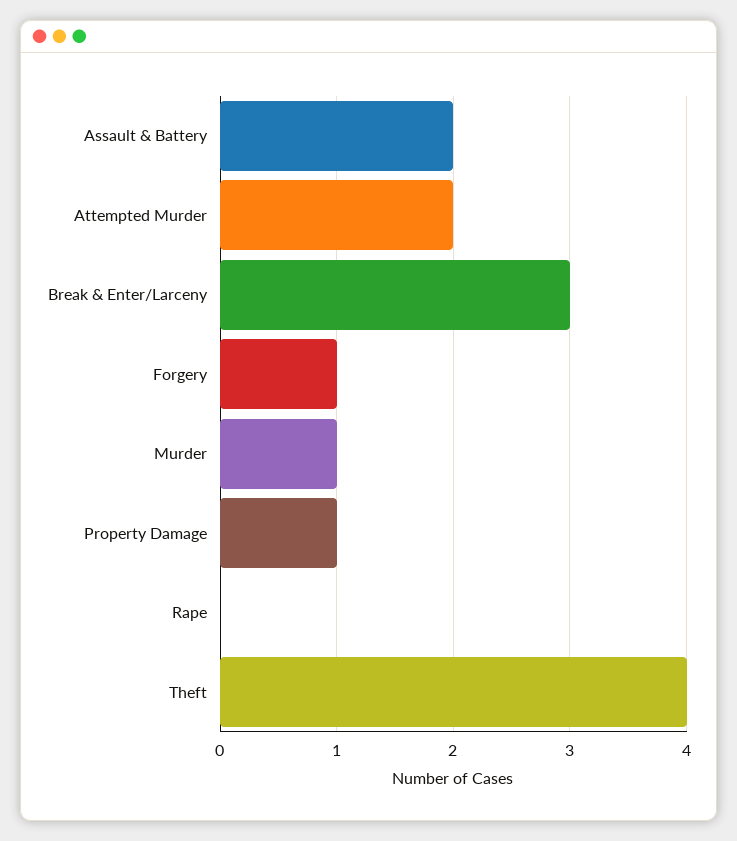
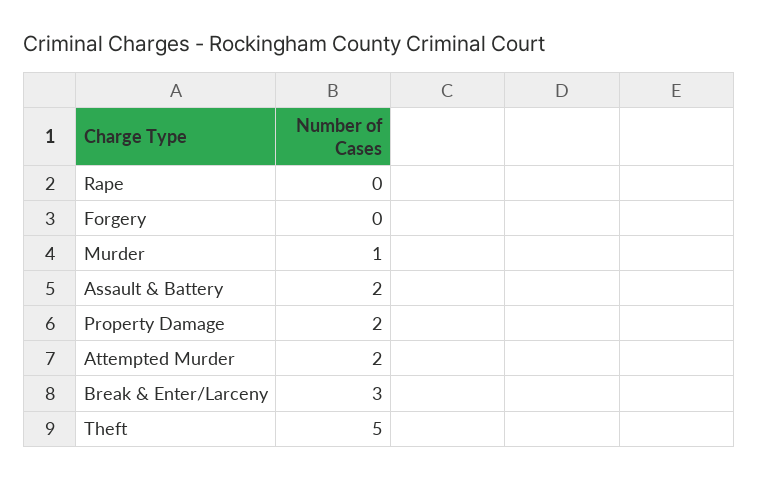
  {
    "Assault & Battery": 2,
    "Attempted Murder": 2,
    "Break & Enter/Larceny": 3,
-   "Forgery": 1,
+   "Forgery": 0,
    "Murder": 1,
-   "Property Damage": 1,
+   "Property Damage": 2,
    "Rape": 0,
-   "Theft": 4
+   "Theft": 5
  }

